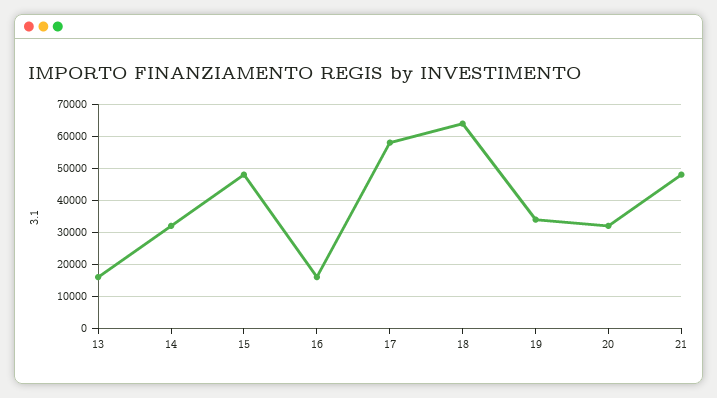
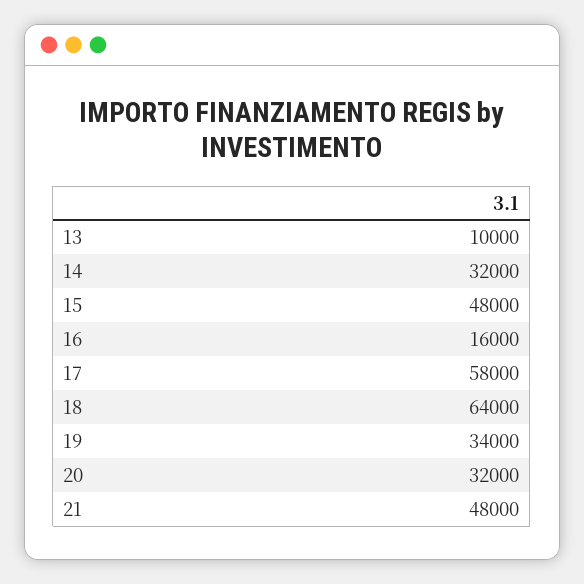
  {
-   "13": 16000,
+   "13": 10000,
    "14": 32000,
    "15": 48000,
    "16": 16000,
    "17": 58000,
    "18": 64000,
    "19": 34000,
    "20": 32000,
    "21": 48000
  }

